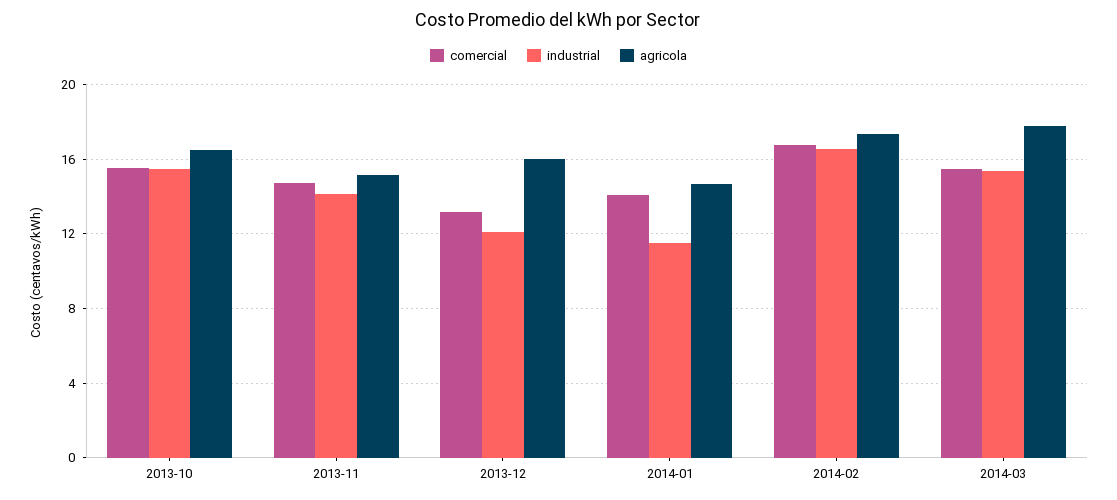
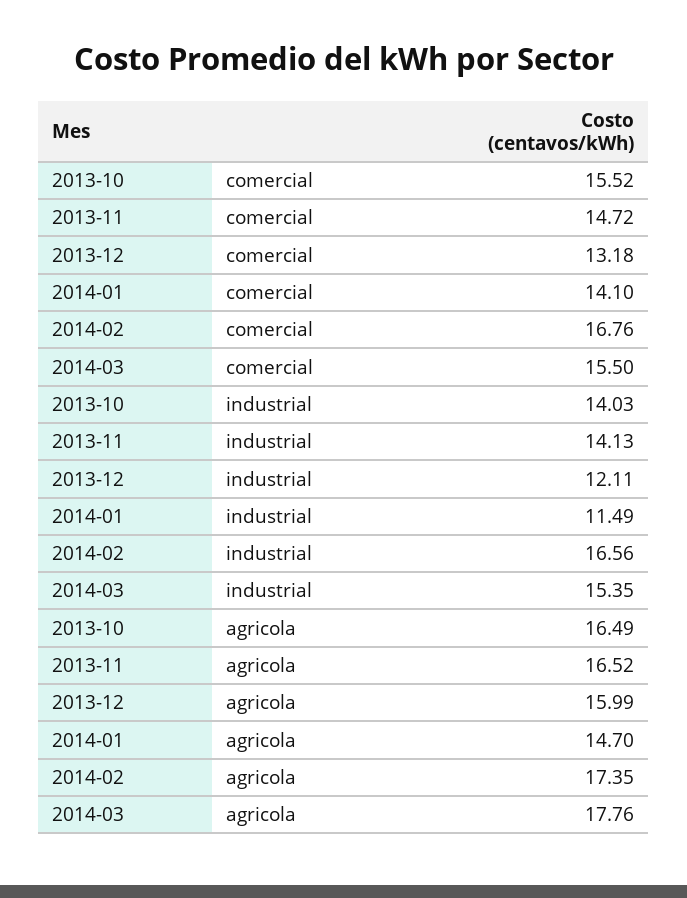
  {
    "comercial": {
      "2013-10": 15.52,
      "2013-11": 14.72,
      "2013-12": 13.18,
      "2014-01": 14.1,
      "2014-02": 16.76,
      "2014-03": 15.5
    },
    "industrial": {
-     "2013-10": 15.5,
+     "2013-10": 14.03,
      "2013-11": 14.13,
      "2013-12": 12.11,
      "2014-01": 11.49,
      "2014-02": 16.56,
      "2014-03": 15.35
    },
    "agricola": {
      "2013-10": 16.49,
-     "2013-11": 15,
+     "2013-11": 16.52,
      "2013-12": 15.99,
      "2014-01": 14.7,
      "2014-02": 17.35,
      "2014-03": 17.76
    }
  }

